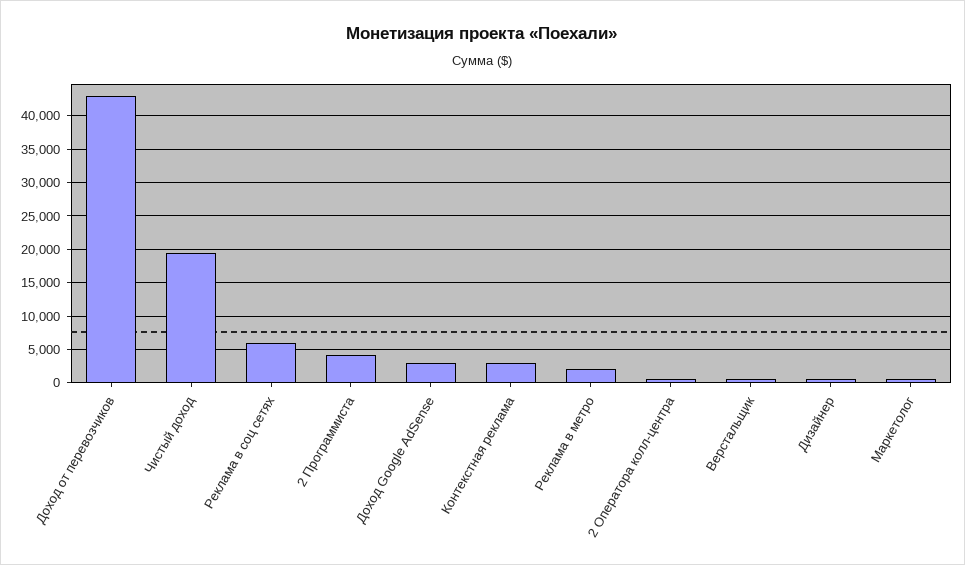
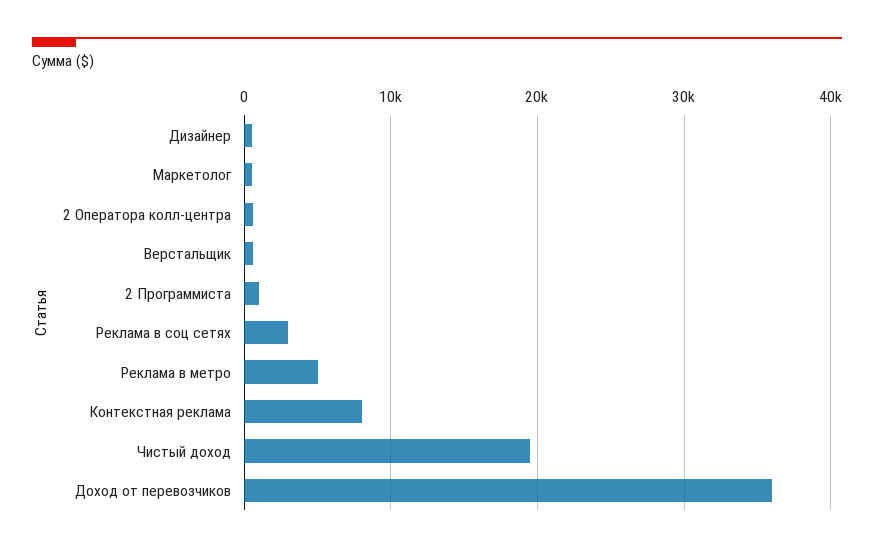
  {
-   "Доход от перевозчиков": 43000,
+   "Доход от перевозчиков": 36000,
    "Чистый доход": 20000,
-   "Реклама в соц сетях": 6000,
+   "Реклама в соц сетях": 3000,
-   "2 Программиста": 4000,
+   "2 Программиста": 1000,
-   "Доход Google AdSense": 3000,
-   "Контекстная реклама": 3000,
+   "Контекстная реклама": 8000,
-   "Реклама в метро": 2000,
+   "Реклама в метро": 5000,
    "2 Оператора колл-центра": 1000,
    "Верстальщик": 1000,
    "Дизайнер": 1000,
    "Маркетолог": 1000
  }

